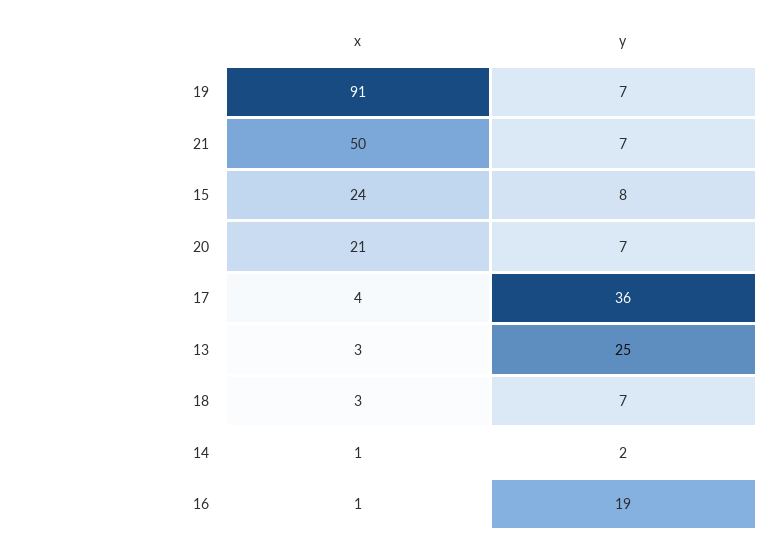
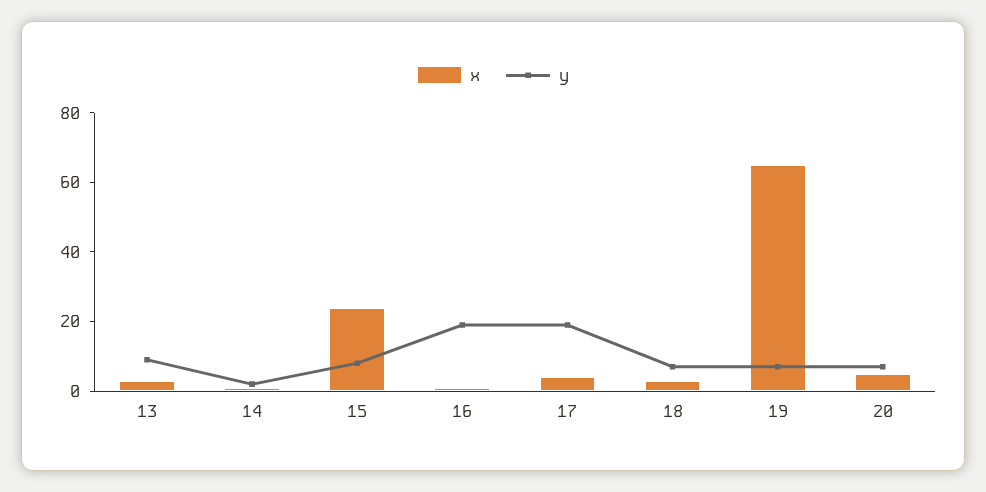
  {
    "x": {
-     "19": 91,
+     "19": 65,
-     "21": 50,
      "15": 24,
-     "20": 21,
+     "20": 5,
      "17": 4,
      "13": 3,
      "18": 3,
      "14": 1,
      "16": 1
    },
    "y": {
      "19": 7,
-     "21": 7,
      "15": 8,
      "20": 7,
-     "17": 36,
+     "17": 20,
-     "13": 25,
+     "13": 10,
      "18": 7,
      "14": 2,
      "16": 19
    }
  }

